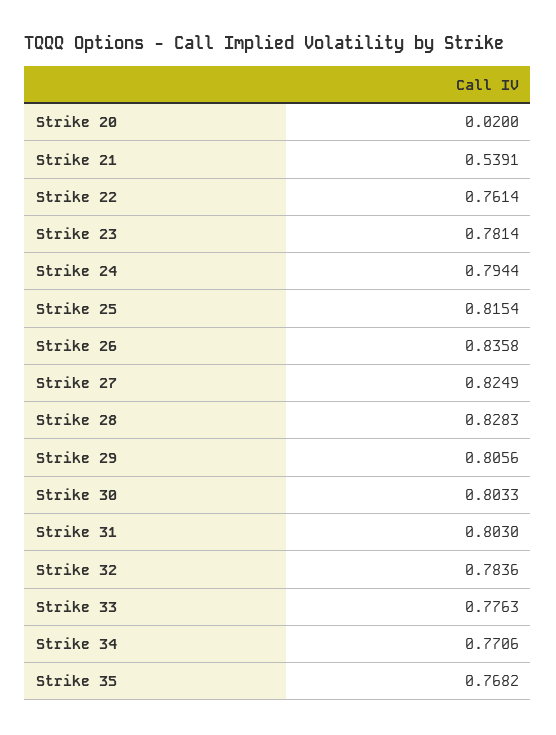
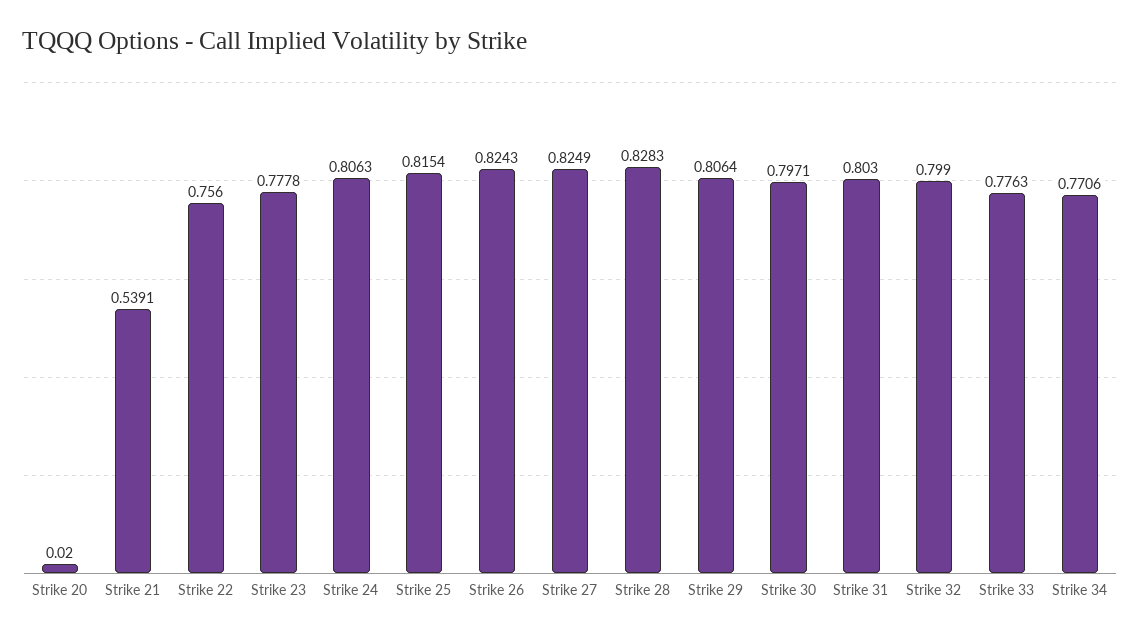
  {
    "Strike 20": 0.02,
    "Strike 21": 0.5391,
-   "Strike 22": 0.7614,
+   "Strike 22": 0.756,
-   "Strike 23": 0.7814,
+   "Strike 23": 0.7778,
-   "Strike 24": 0.7944,
+   "Strike 24": 0.8063,
    "Strike 25": 0.8154,
-   "Strike 26": 0.8358,
+   "Strike 26": 0.8243,
    "Strike 27": 0.8249,
    "Strike 28": 0.8283,
-   "Strike 29": 0.8056,
+   "Strike 29": 0.8064,
-   "Strike 30": 0.8033,
+   "Strike 30": 0.7971,
    "Strike 31": 0.803,
-   "Strike 32": 0.7836,
+   "Strike 32": 0.799,
    "Strike 33": 0.7763,
-   "Strike 34": 0.7706,
+   "Strike 34": 0.7706
-   "Strike 35": 0.7682
  }

